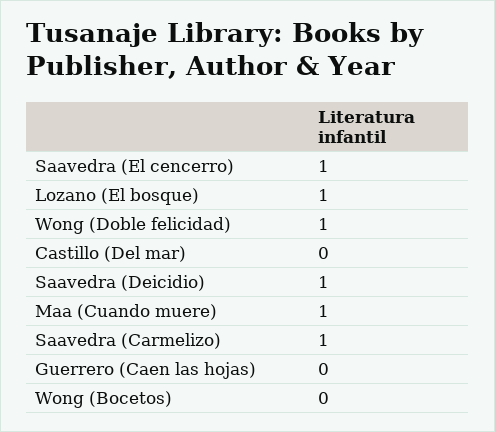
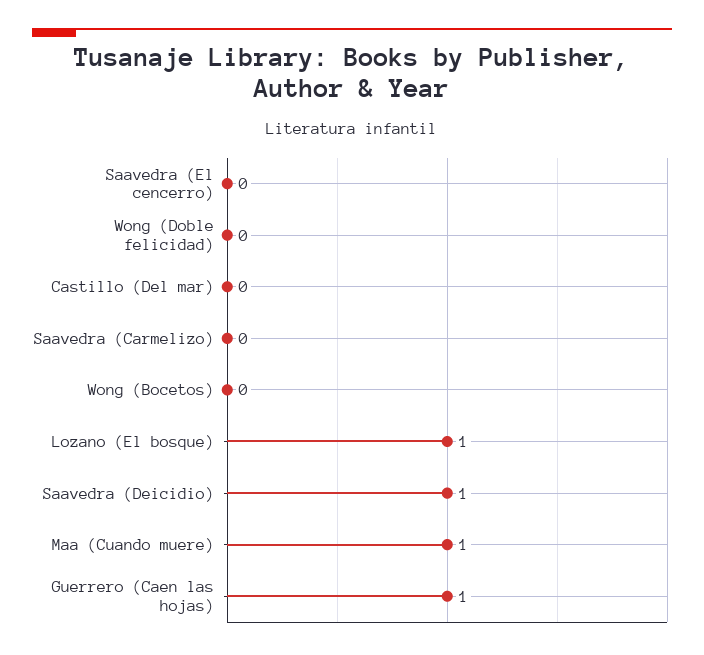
  {
-   "Saavedra (El cencerro)": 1,
+   "Saavedra (El cencerro)": 0,
    "Lozano (El bosque)": 1,
-   "Wong (Doble felicidad)": 1,
+   "Wong (Doble felicidad)": 0,
    "Castillo (Del mar)": 0,
    "Saavedra (Deicidio)": 1,
    "Maa (Cuando muere)": 1,
-   "Saavedra (Carmelizo)": 1,
+   "Saavedra (Carmelizo)": 0,
-   "Guerrero (Caen las hojas)": 0,
+   "Guerrero (Caen las hojas)": 1,
    "Wong (Bocetos)": 0
  }

